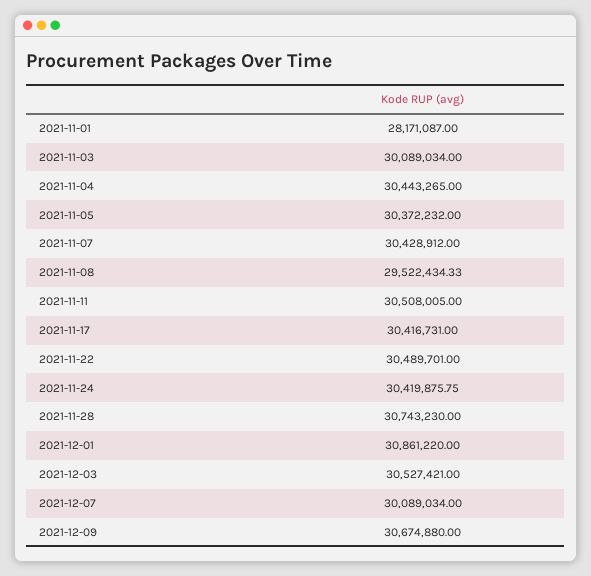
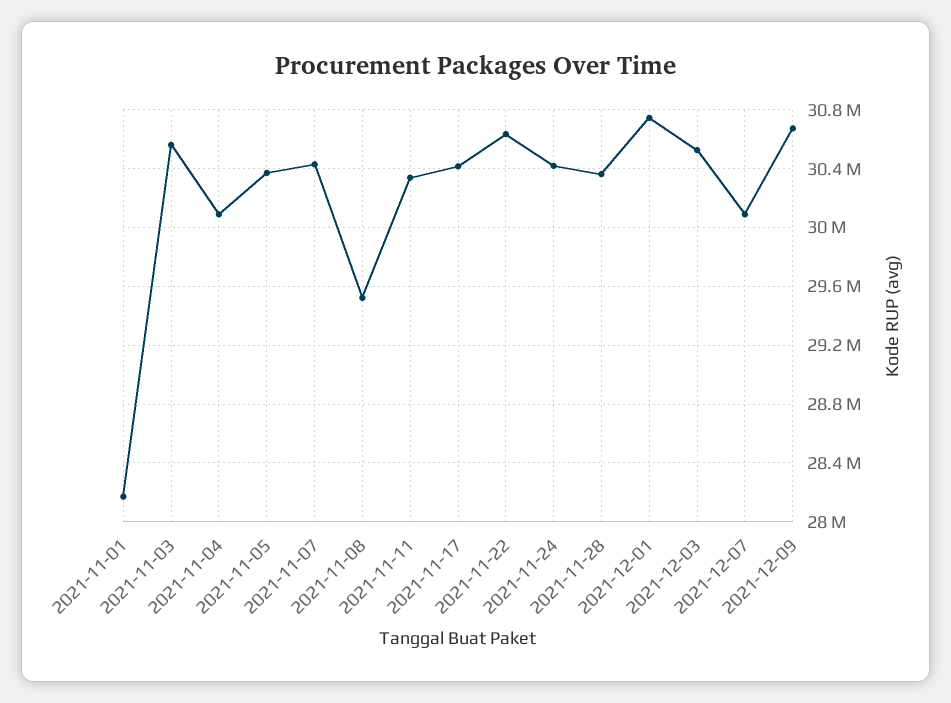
  {
    "2021-11-01": 28171087,
-   "2021-11-03": 30089034,
+   "2021-11-03": 30550000,
-   "2021-11-04": 30443265,
+   "2021-11-04": 30100000,
    "2021-11-05": 30372232,
    "2021-11-07": 30428912,
    "2021-11-08": 29522434.33,
-   "2021-11-11": 30508005,
+   "2021-11-11": 30350000,
    "2021-11-17": 30416731,
-   "2021-11-22": 30489701,
+   "2021-11-22": 30650000,
    "2021-11-24": 30419875.75,
-   "2021-11-28": 30743230,
+   "2021-11-28": 30350000,
-   "2021-12-01": 30861220,
+   "2021-12-01": 30750000,
    "2021-12-03": 30527421,
    "2021-12-07": 30089034,
    "2021-12-09": 30674880
  }

